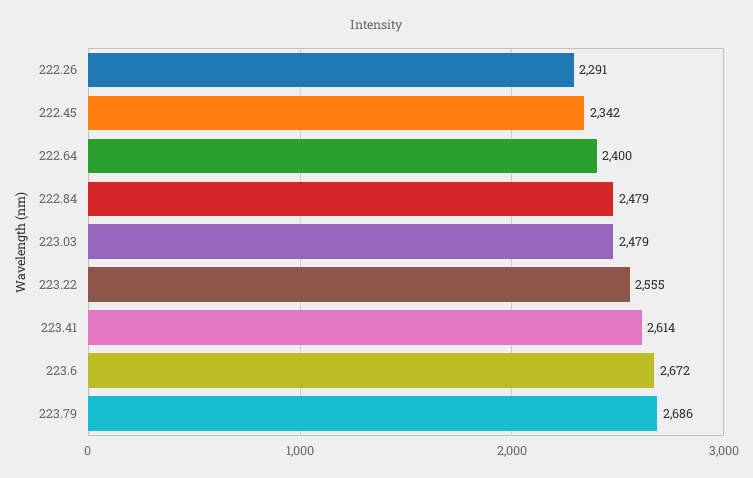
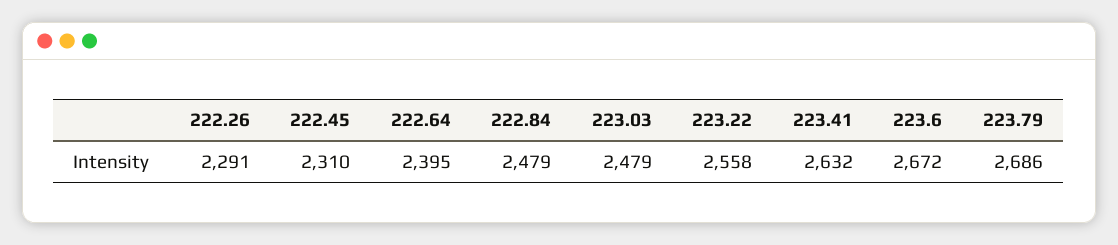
  {
    "222.26": 2291,
-   "222.45": 2342,
+   "222.45": 2310,
-   "222.64": 2400,
+   "222.64": 2395,
    "222.84": 2479,
    "223.03": 2479,
-   "223.22": 2555,
+   "223.22": 2558,
-   "223.41": 2614,
+   "223.41": 2632,
    "223.6": 2672,
    "223.79": 2686
  }

